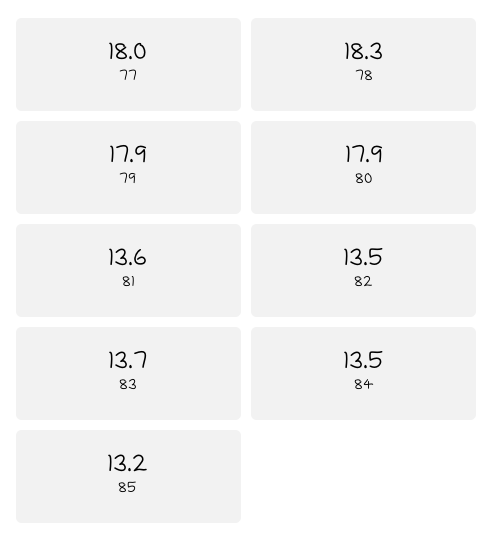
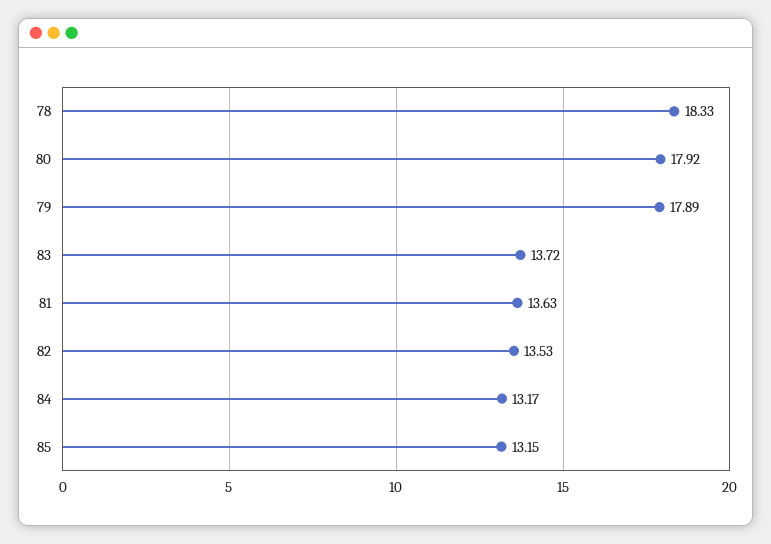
  {
-   "77": 18,
    "78": 18.33,
    "79": 17.89,
    "80": 17.92,
    "81": 13.63,
    "82": 13.53,
    "83": 13.72,
-   "84": 13.5,
+   "84": 13.17,
    "85": 13.15
  }

